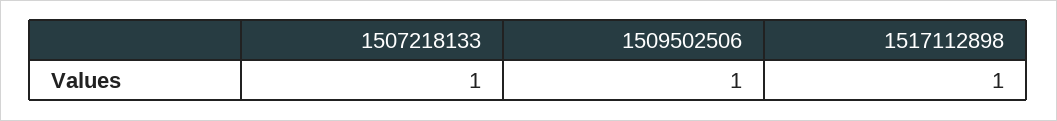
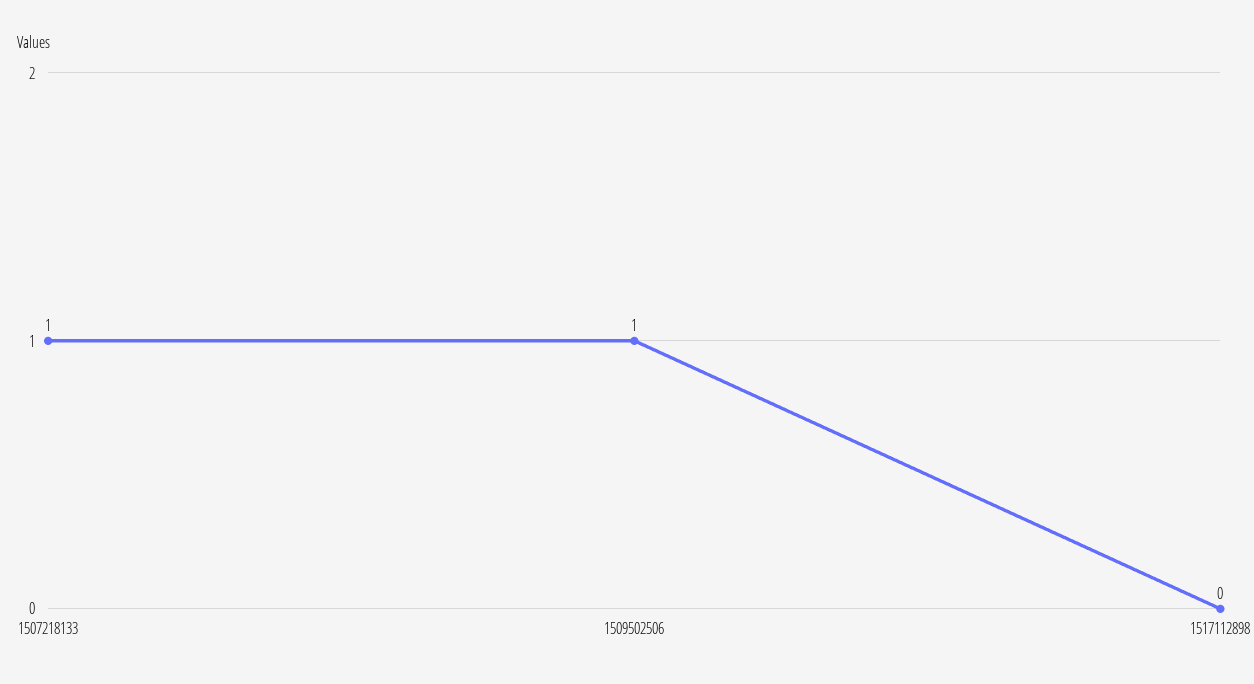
  {
    "1507218133": 1,
    "1509502506": 1,
-   "1517112898": 1
+   "1517112898": 0
  }

